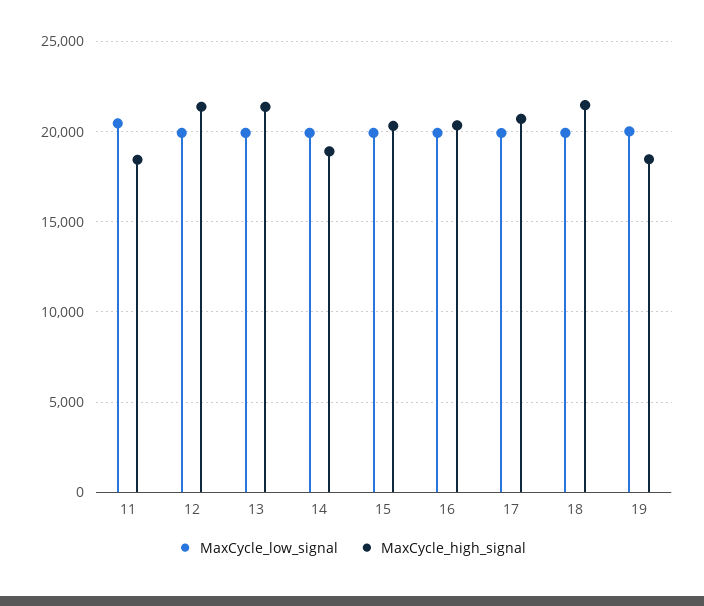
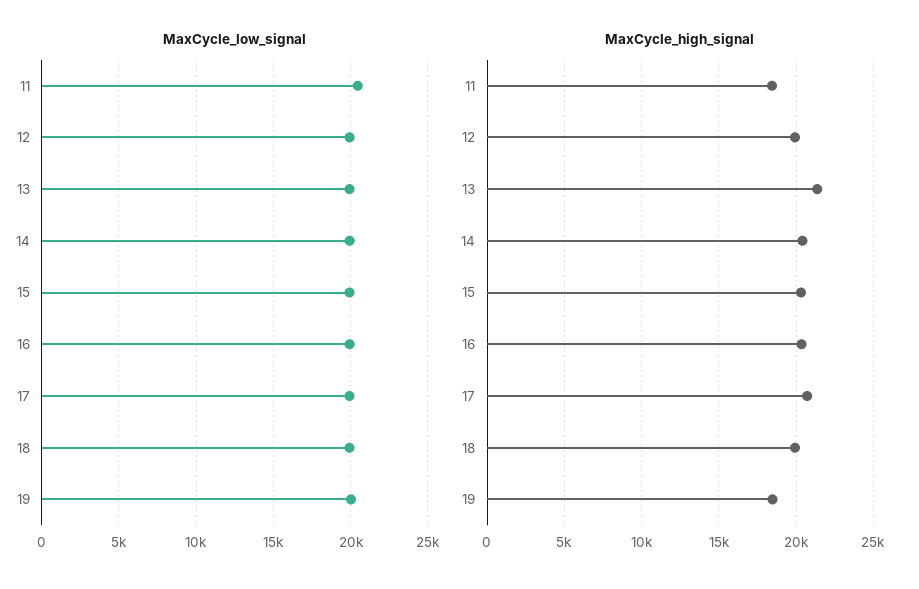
  {
    "MaxCycle_low_signal": {
      "11": 20500,
      "12": 20000,
      "13": 20000,
      "14": 20000,
      "15": 20000,
      "16": 20000,
      "17": 20000,
      "18": 20000,
      "19": 20000
    },
    "MaxCycle_high_signal": {
      "11": 18500,
-     "12": 21500,
+     "12": 20000,
      "13": 21500,
-     "14": 19000,
+     "14": 20500,
      "15": 20500,
      "16": 20500,
      "17": 20500,
-     "18": 21500,
+     "18": 20000,
      "19": 18500
    }
  }

